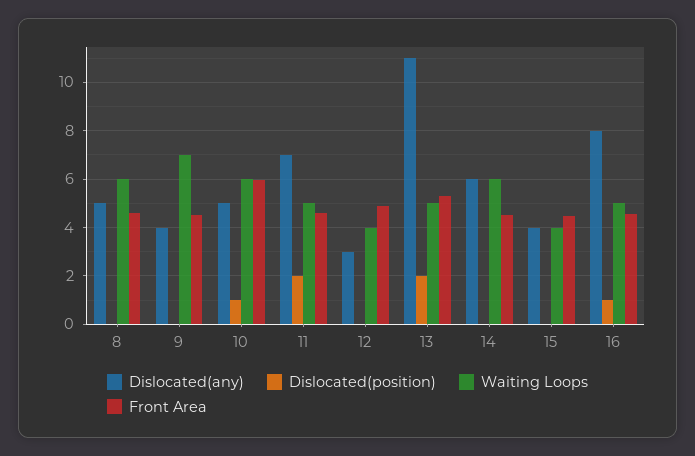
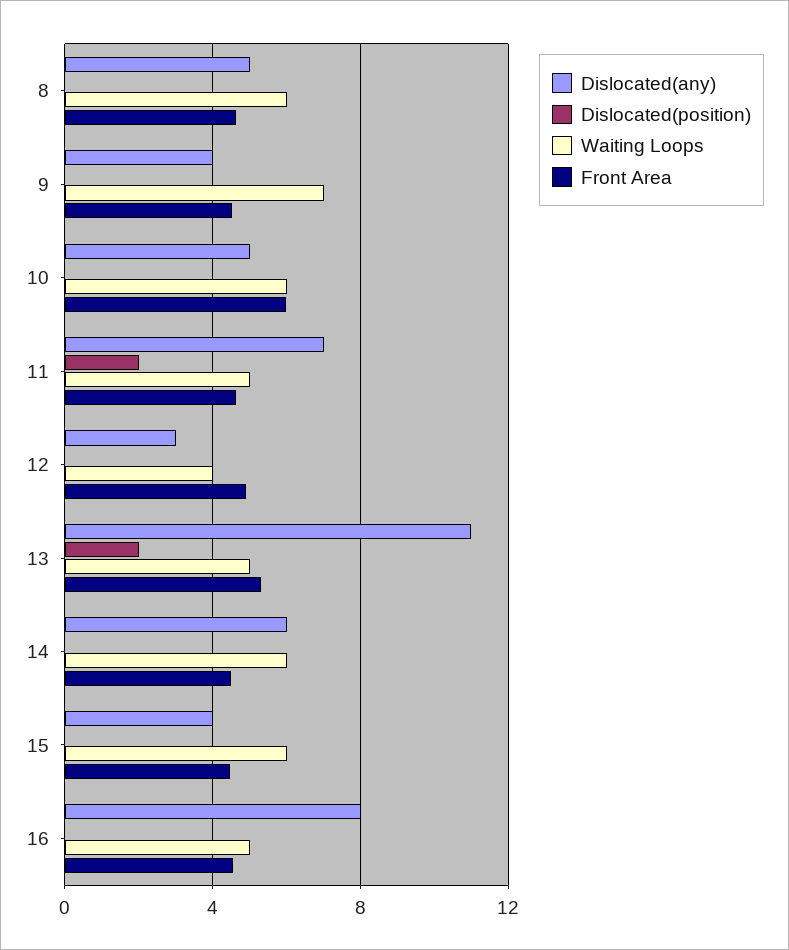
  {
    "Dislocated(any)": {
      "8": 5,
      "9": 4,
      "10": 5,
      "11": 7,
      "12": 3,
      "13": 11,
      "14": 6,
      "15": 4,
      "16": 8
    },
    "Dislocated(position)": {
      "8": 0,
      "9": 0,
-     "10": 1,
+     "10": 0,
      "11": 2,
      "12": 0,
      "13": 2,
      "14": 0,
      "15": 0,
-     "16": 1
+     "16": 0
    },
    "Waiting Loops": {
      "8": 6,
      "9": 7,
      "10": 6,
      "11": 5,
      "12": 4,
      "13": 5,
      "14": 6,
-     "15": 4,
+     "15": 6,
      "16": 5
    },
    "Front Area": {
      "8": 4.5,
      "9": 4.5,
      "10": 6,
      "11": 4.5,
      "12": 5,
      "13": 5.25,
      "14": 4.5,
      "15": 4.5,
      "16": 4.5
    }
  }

